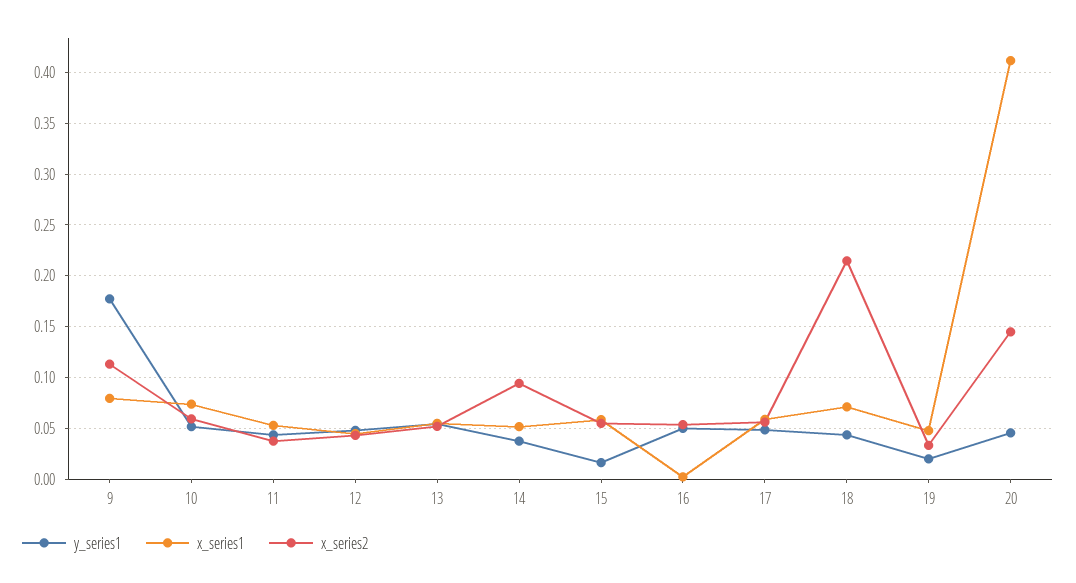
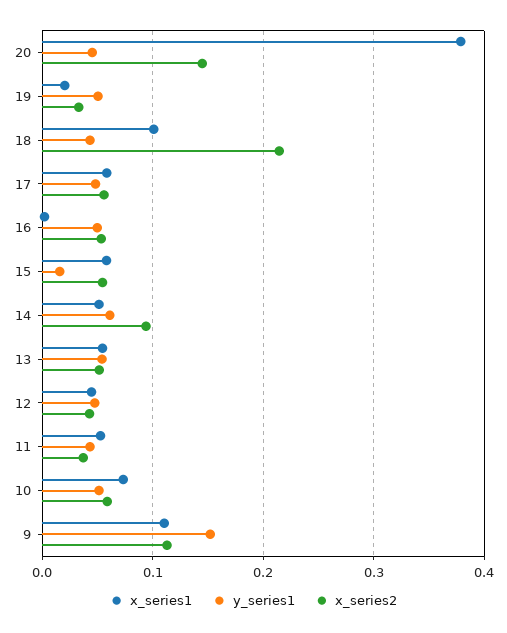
  {
    "y_series1": {
-     "9": 0.18,
+     "9": 0.15,
      "10": 0.05,
      "11": 0.04,
      "12": 0.05,
      "13": 0.05,
-     "14": 0.04,
+     "14": 0.06,
      "15": 0.02,
      "16": 0.05,
      "17": 0.05,
      "18": 0.04,
-     "19": 0.02,
+     "19": 0.05,
      "20": 0.05
    },
    "x_series1": {
-     "9": 0.08,
+     "9": 0.11,
      "10": 0.07,
      "11": 0.05,
      "12": 0.04,
      "13": 0.05,
      "14": 0.05,
      "15": 0.06,
      "16": 0,
      "17": 0.06,
-     "18": 0.07,
+     "18": 0.1,
-     "19": 0.05,
+     "19": 0.02,
-     "20": 0.41
+     "20": 0.38
    },
    "x_series2": {
      "9": 0.11,
      "10": 0.06,
      "11": 0.04,
      "12": 0.04,
      "13": 0.05,
      "14": 0.09,
      "15": 0.05,
      "16": 0.05,
      "17": 0.06,
      "18": 0.21,
      "19": 0.03,
      "20": 0.14
    }
  }

